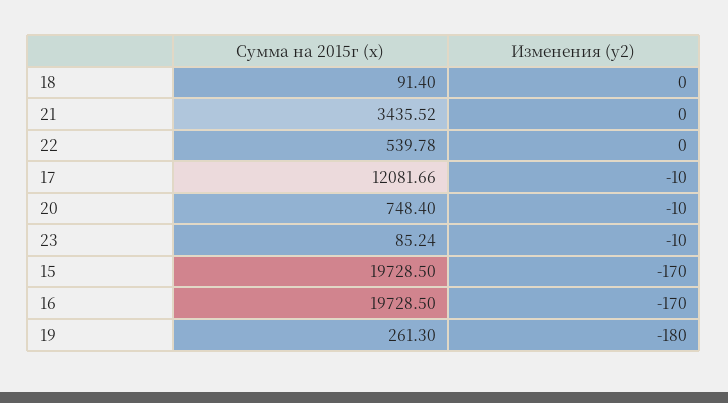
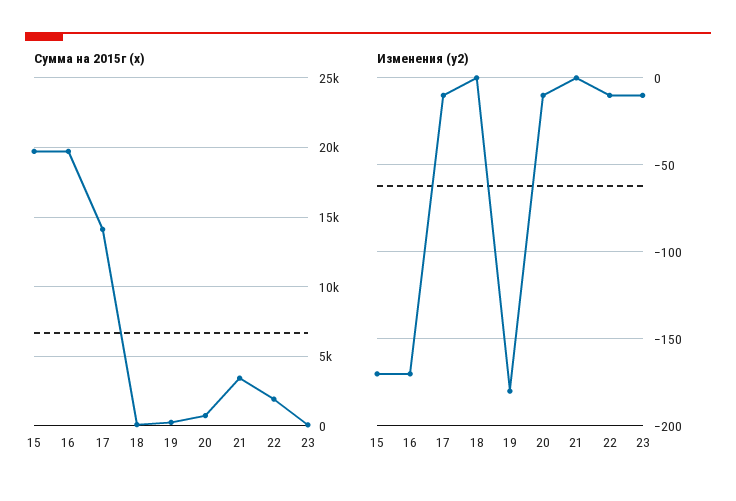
  {
    "Сумма на 2015г (x)": {
      "18": 91.4,
      "21": 3435.52,
-     "22": 539.78,
+     "22": 2000,
-     "17": 12081.66,
+     "17": 14000,
      "20": 748.4,
      "23": 85.24,
      "15": 19728.5,
      "16": 19728.5,
      "19": 261.3
    },
    "Изменения (y2)": {
      "18": 0,
      "21": 0,
-     "22": 0,
+     "22": -10,
      "17": -10,
      "20": -10,
      "23": -10,
      "15": -170,
      "16": -170,
      "19": -180
    }
  }

